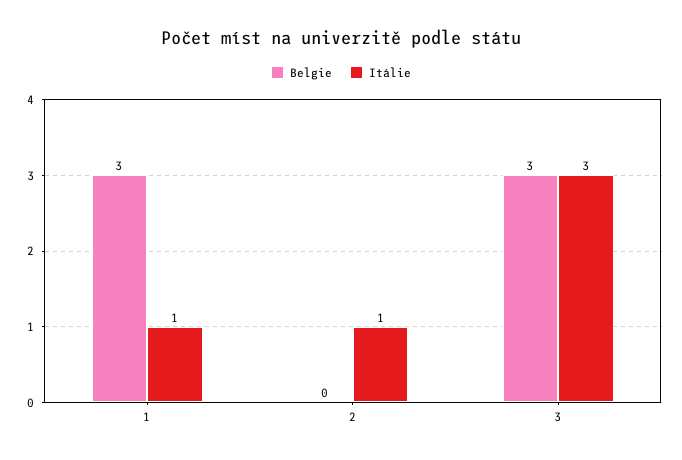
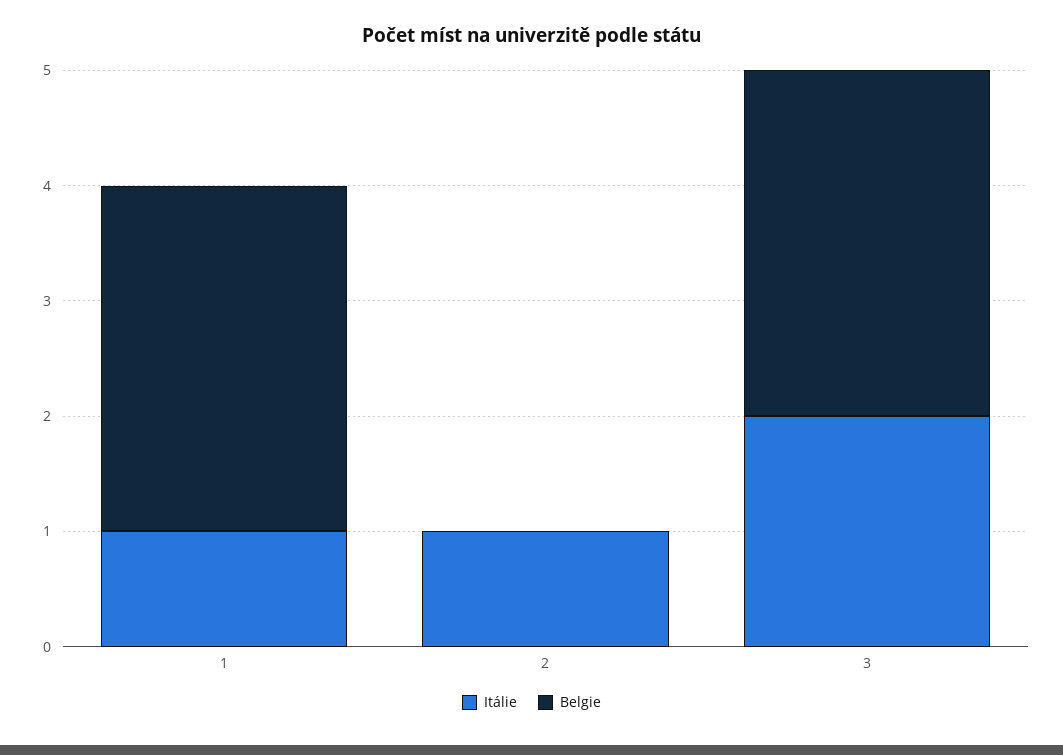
  {
    "Belgie": {
      "1": 3,
      "2": 0,
      "3": 3
    },
    "Itálie": {
      "1": 1,
      "2": 1,
-     "3": 3
+     "3": 2
    }
  }

